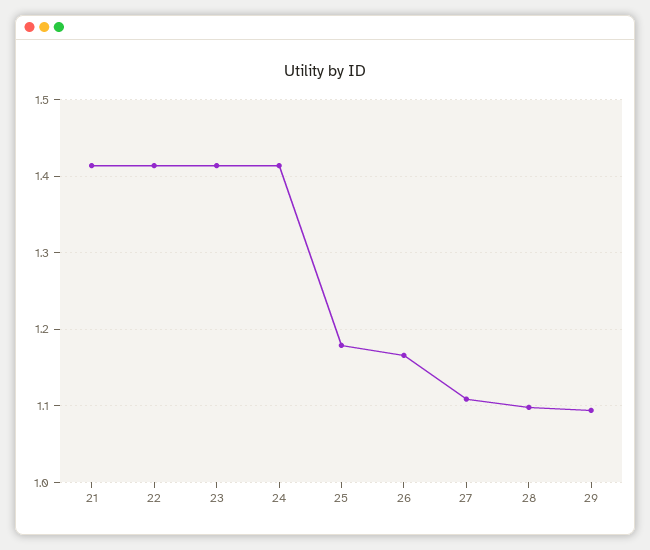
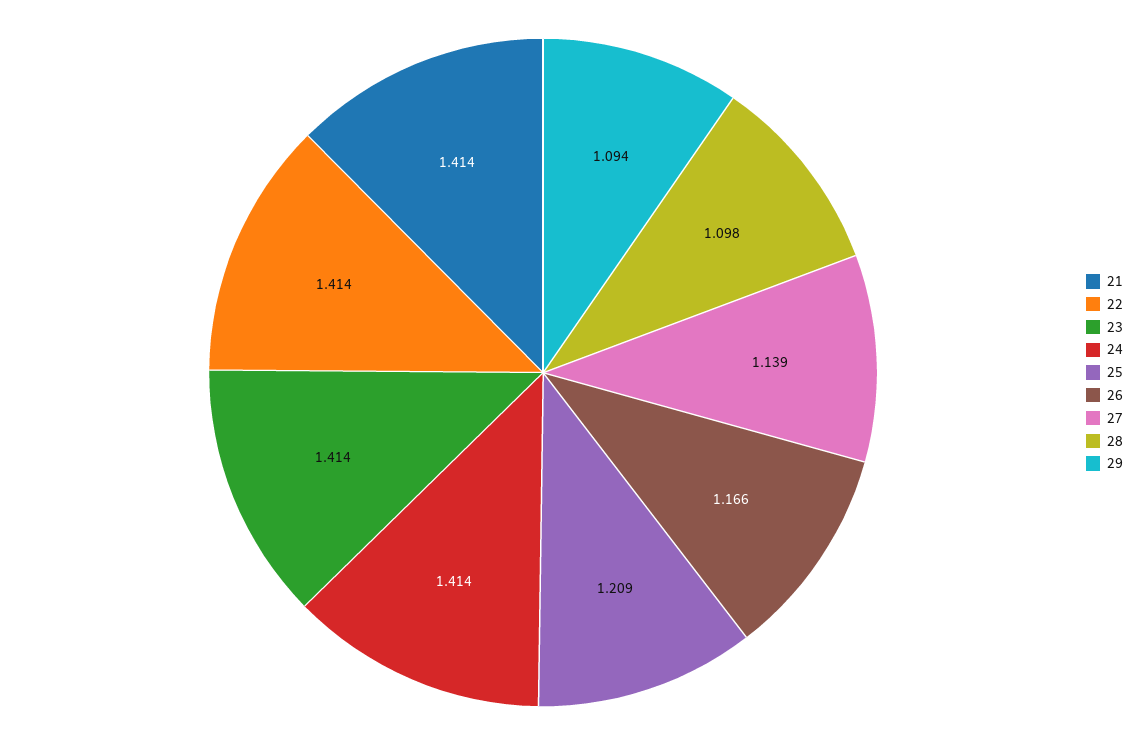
  {
    "21": 1.414,
    "22": 1.414,
    "23": 1.414,
    "24": 1.414,
-   "25": 1.18,
+   "25": 1.209,
    "26": 1.166,
-   "27": 1.11,
+   "27": 1.139,
    "28": 1.098,
    "29": 1.094
  }

